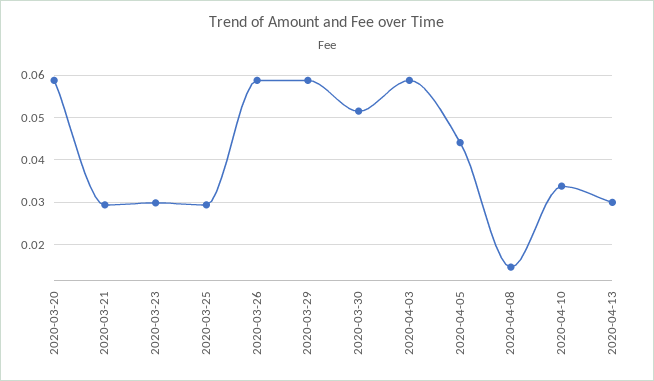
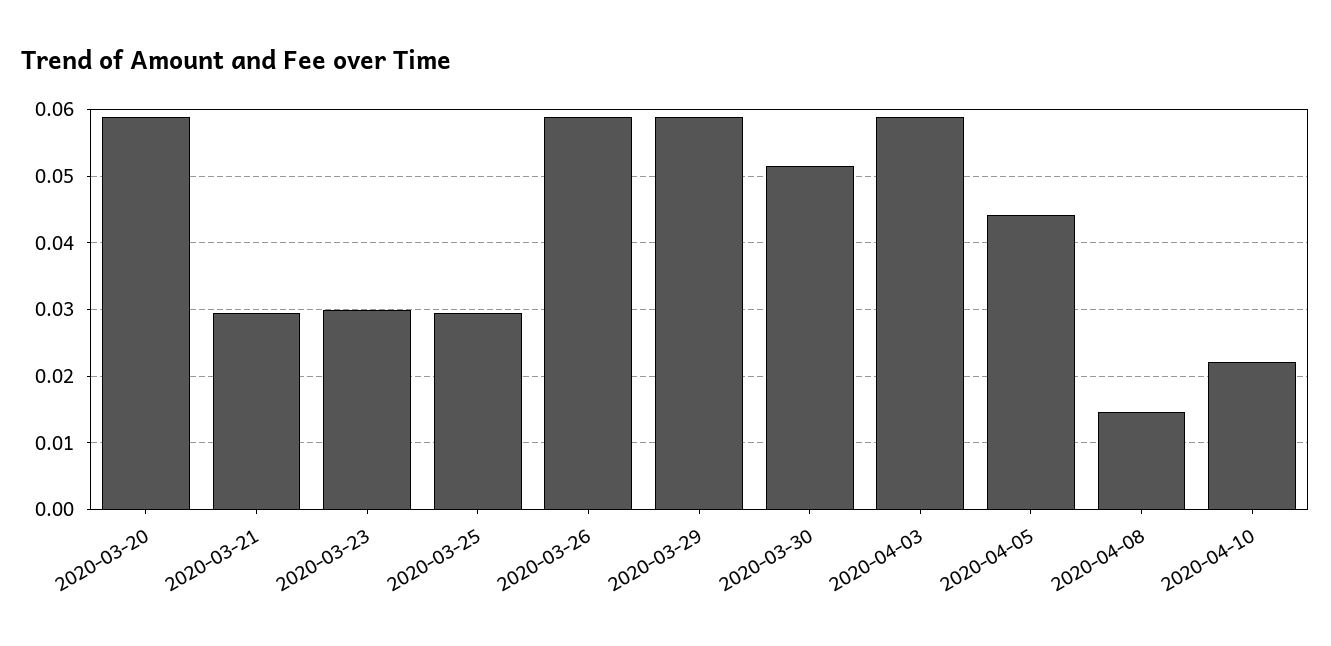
  {
    "2020-03-20": 0.059,
    "2020-03-21": 0.029,
    "2020-03-23": 0.03,
    "2020-03-25": 0.029,
    "2020-03-26": 0.059,
    "2020-03-29": 0.059,
    "2020-03-30": 0.052,
    "2020-04-03": 0.059,
    "2020-04-05": 0.044,
    "2020-04-08": 0.015,
-   "2020-04-10": 0.034,
+   "2020-04-10": 0.022
-   "2020-04-13": 0.03
  }

